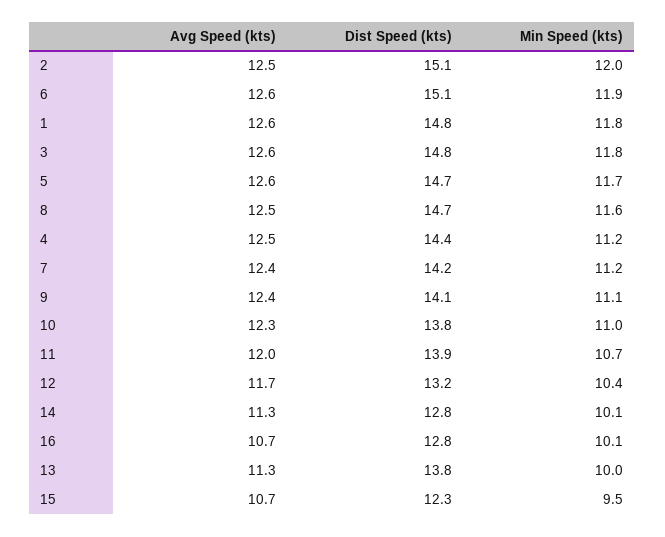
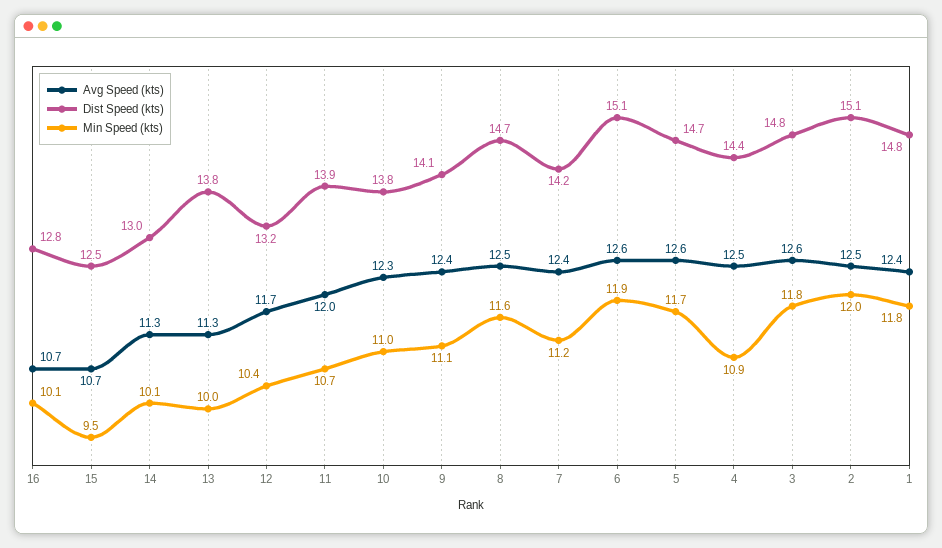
  {
    "Avg Speed (kts)": {
      "2": 12.5,
      "6": 12.6,
-     "1": 12.6,
+     "1": 12.4,
      "3": 12.6,
      "5": 12.6,
      "8": 12.5,
      "4": 12.5,
      "7": 12.4,
      "9": 12.4,
      "10": 12.3,
      "11": 12,
      "12": 11.7,
      "14": 11.3,
      "16": 10.7,
      "13": 11.3,
      "15": 10.7
    },
    "Dist Speed (kts)": {
      "2": 15.1,
      "6": 15.1,
      "1": 14.8,
      "3": 14.8,
      "5": 14.7,
      "8": 14.7,
      "4": 14.4,
      "7": 14.2,
      "9": 14.1,
      "10": 13.8,
      "11": 13.9,
      "12": 13.2,
-     "14": 12.8,
+     "14": 13,
      "16": 12.8,
      "13": 13.8,
-     "15": 12.3
+     "15": 12.5
    },
    "Min Speed (kts)": {
      "2": 12,
      "6": 11.9,
      "1": 11.8,
      "3": 11.8,
      "5": 11.7,
      "8": 11.6,
-     "4": 11.2,
+     "4": 10.9,
      "7": 11.2,
      "9": 11.1,
      "10": 11,
      "11": 10.7,
      "12": 10.4,
      "14": 10.1,
      "16": 10.1,
      "13": 10,
      "15": 9.5
    }
  }

